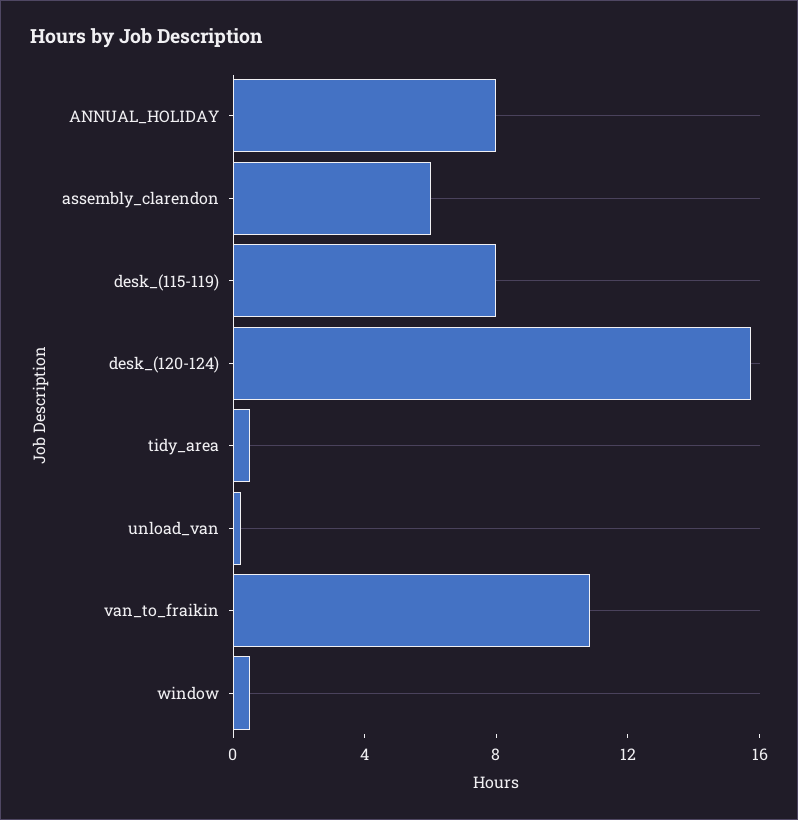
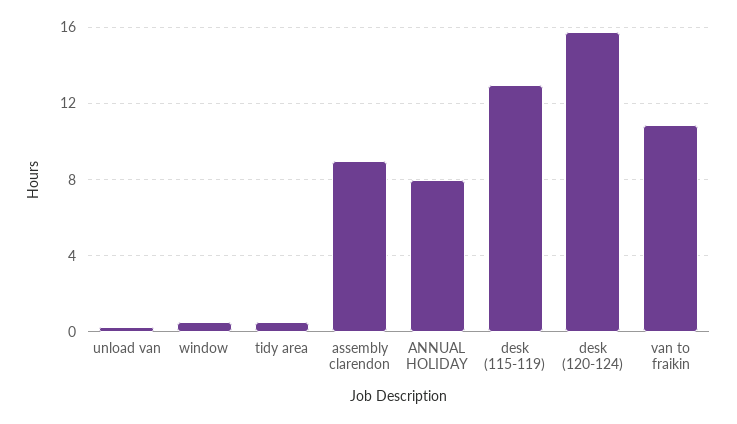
  {
    "ANNUAL_HOLIDAY": 8,
-   "assembly_clarendon": 6,
+   "assembly_clarendon": 9,
-   "desk_(115-119)": 8,
+   "desk_(115-119)": 13,
    "desk_(120-124)": 16,
    "tidy_area": 0.5,
    "unload_van": 0.5,
    "van_to_fraikin": 11,
    "window": 0.5
  }

